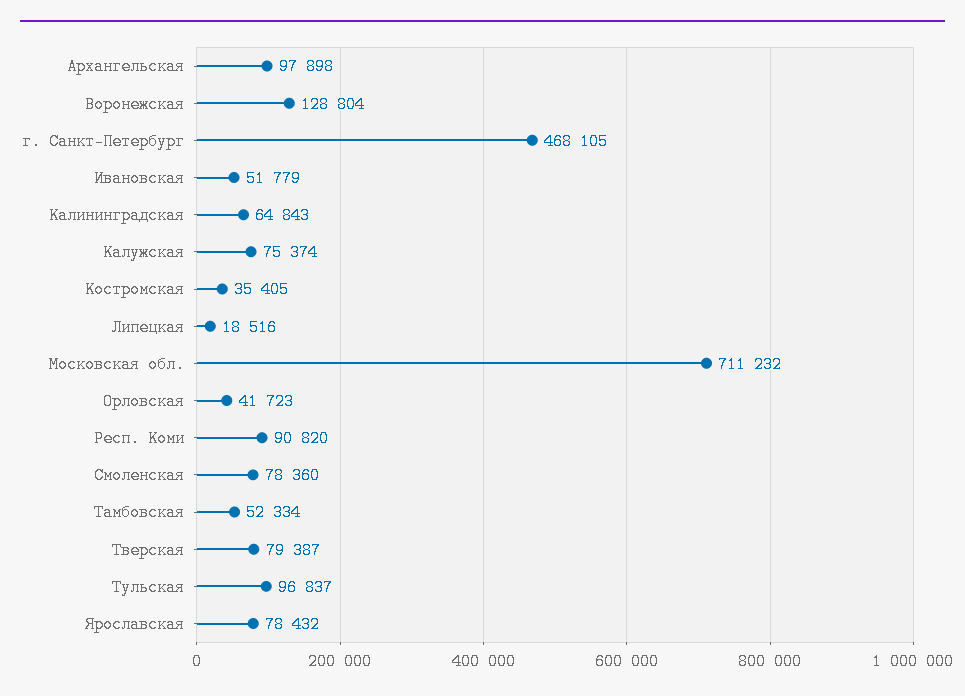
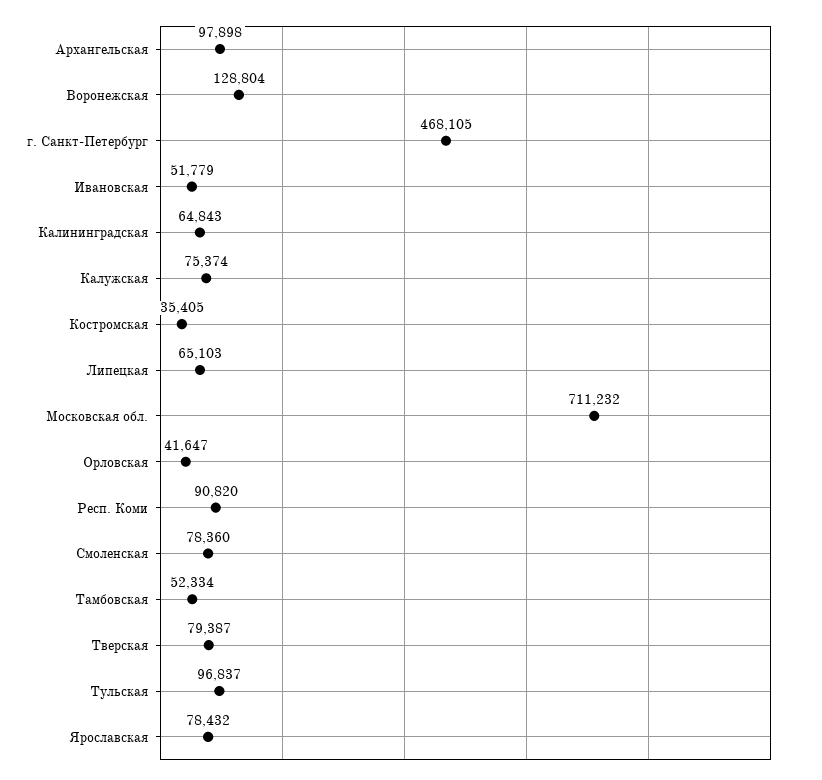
  {
    "Архангельская": 97898,
    "Воронежская": 128804,
    "г. Санкт-Петербург": 468105,
    "Ивановская": 51779,
    "Калининградская": 64843,
    "Калужская": 75374,
    "Костромская": 35405,
-   "Липецкая": 18516,
+   "Липецкая": 65103,
    "Московская обл.": 711232,
-   "Орловская": 41723,
+   "Орловская": 41647,
    "Респ. Коми": 90820,
    "Смоленская": 78360,
    "Тамбовская": 52334,
    "Тверская": 79387,
    "Тульская": 96837,
    "Ярославская": 78432
  }

